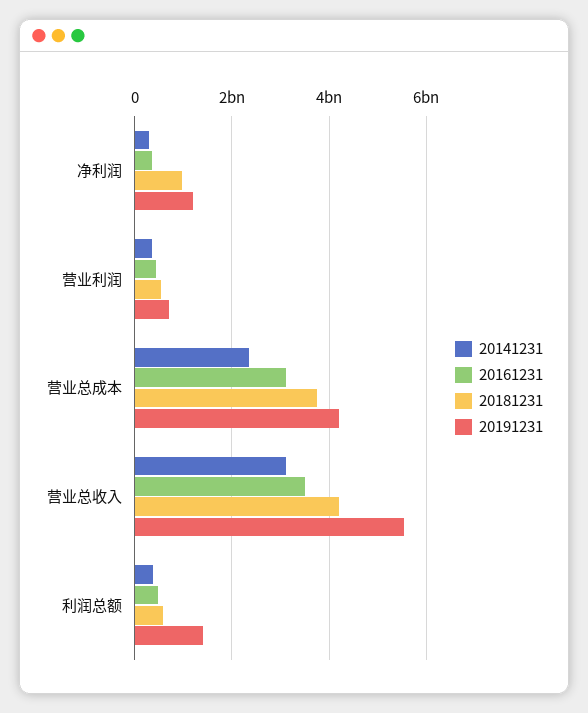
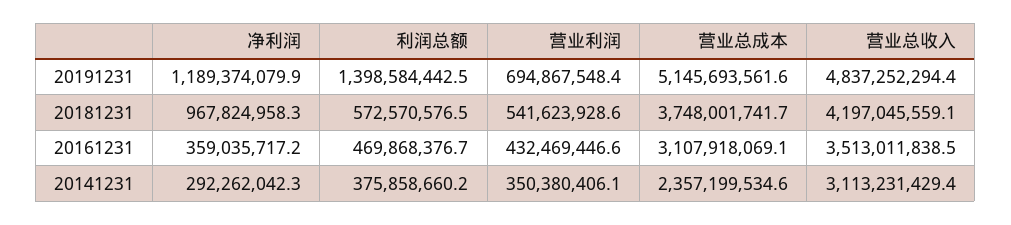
  {
    "20141231": {
      "净利润": 292262042.3,
      "营业利润": 350380406.1,
      "营业总成本": 2357199534.6,
      "营业总收入": 3113231429.4,
      "利润总额": 375858660.2
    },
    "20161231": {
      "净利润": 359035717.2,
      "营业利润": 432469446.6,
      "营业总成本": 3107918069.1,
      "营业总收入": 3513011838.5,
      "利润总额": 469868376.7
    },
    "20181231": {
      "净利润": 967824958.3,
      "营业利润": 541623928.6,
      "营业总成本": 3748001741.7,
      "营业总收入": 4197045559.1,
      "利润总额": 572570576.5
    },
    "20191231": {
      "净利润": 1189374079.9,
      "营业利润": 694867548.4,
-     "营业总成本": 4200000000,
+     "营业总成本": 5145693561.6,
-     "营业总收入": 5600000000,
+     "营业总收入": 4837252294.4,
      "利润总额": 1398584442.5
    }
  }

